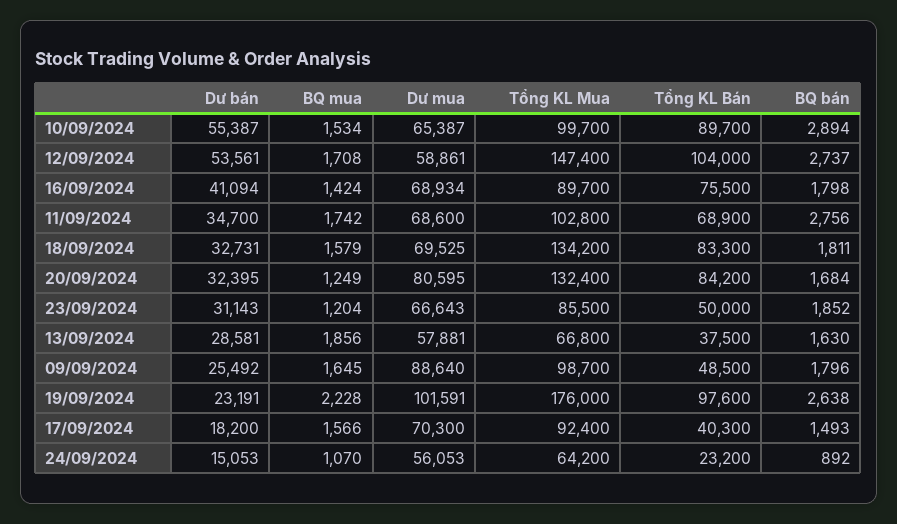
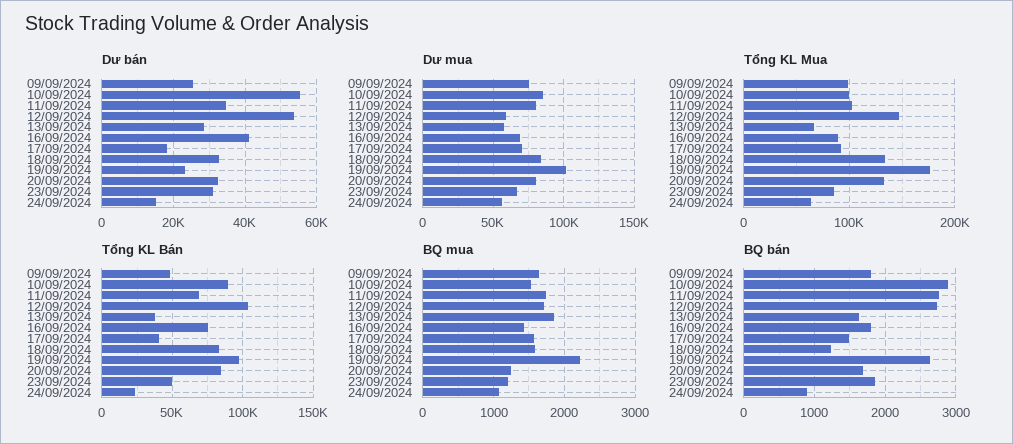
  {
    "Dư bán": {
      "10/09/2024": 55387,
      "12/09/2024": 53561,
      "16/09/2024": 41094,
      "11/09/2024": 34700,
      "18/09/2024": 32731,
      "20/09/2024": 32395,
      "23/09/2024": 31143,
      "13/09/2024": 28581,
      "09/09/2024": 25492,
      "19/09/2024": 23191,
      "17/09/2024": 18200,
      "24/09/2024": 15053
    },
    "BQ mua": {
      "10/09/2024": 1534,
      "12/09/2024": 1708,
      "16/09/2024": 1424,
      "11/09/2024": 1742,
      "18/09/2024": 1579,
      "20/09/2024": 1249,
      "23/09/2024": 1204,
      "13/09/2024": 1856,
      "09/09/2024": 1645,
      "19/09/2024": 2228,
      "17/09/2024": 1566,
      "24/09/2024": 1070
    },
    "Dư mua": {
-     "10/09/2024": 65387,
+     "10/09/2024": 85000,
      "12/09/2024": 58861,
      "16/09/2024": 68934,
-     "11/09/2024": 68600,
+     "11/09/2024": 80000,
-     "18/09/2024": 69525,
+     "18/09/2024": 85000,
      "20/09/2024": 80595,
      "23/09/2024": 66643,
      "13/09/2024": 57881,
-     "09/09/2024": 88640,
+     "09/09/2024": 75000,
      "19/09/2024": 101591,
      "17/09/2024": 70300,
      "24/09/2024": 56053
    },
    "Tổng KL Mua": {
      "10/09/2024": 99700,
      "12/09/2024": 147400,
      "16/09/2024": 89700,
      "11/09/2024": 102800,
      "18/09/2024": 134200,
      "20/09/2024": 132400,
      "23/09/2024": 85500,
      "13/09/2024": 66800,
      "09/09/2024": 98700,
      "19/09/2024": 176000,
      "17/09/2024": 92400,
      "24/09/2024": 64200
    },
    "Tổng KL Bán": {
      "10/09/2024": 89700,
      "12/09/2024": 104000,
      "16/09/2024": 75500,
      "11/09/2024": 68900,
      "18/09/2024": 83300,
      "20/09/2024": 84200,
      "23/09/2024": 50000,
      "13/09/2024": 37500,
      "09/09/2024": 48500,
      "19/09/2024": 97600,
      "17/09/2024": 40300,
      "24/09/2024": 23200
    },
    "BQ bán": {
      "10/09/2024": 2894,
      "12/09/2024": 2737,
      "16/09/2024": 1798,
      "11/09/2024": 2756,
-     "18/09/2024": 1811,
+     "18/09/2024": 1200,
      "20/09/2024": 1684,
      "23/09/2024": 1852,
      "13/09/2024": 1630,
      "09/09/2024": 1796,
      "19/09/2024": 2638,
      "17/09/2024": 1493,
      "24/09/2024": 892
    }
  }

